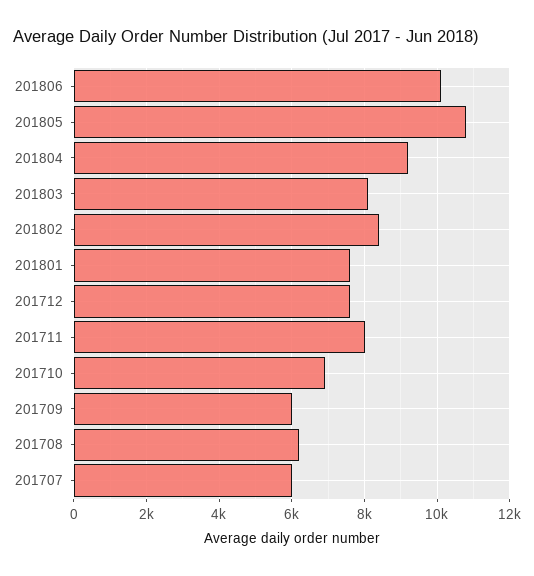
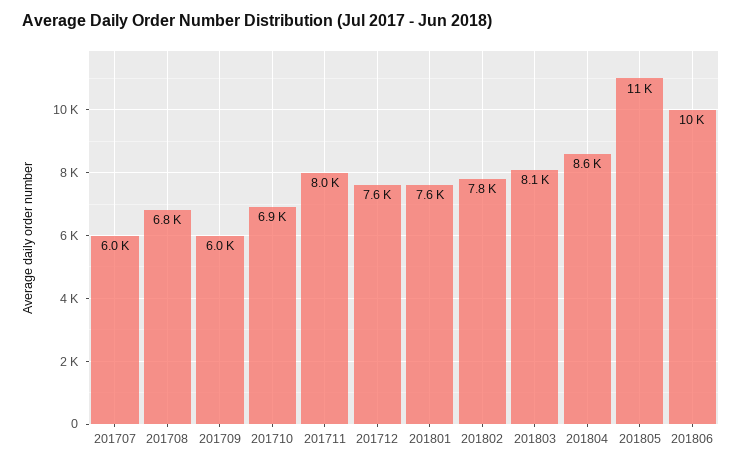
  {
    "201806": 10000,
    "201805": 11000,
-   "201804": 9200,
+   "201804": 8600,
    "201803": 8100,
-   "201802": 8400,
+   "201802": 7800,
    "201801": 7600,
    "201712": 7600,
    "201711": 8000,
    "201710": 6900,
    "201709": 6000,
-   "201708": 6200,
+   "201708": 6800,
    "201707": 6000
  }

